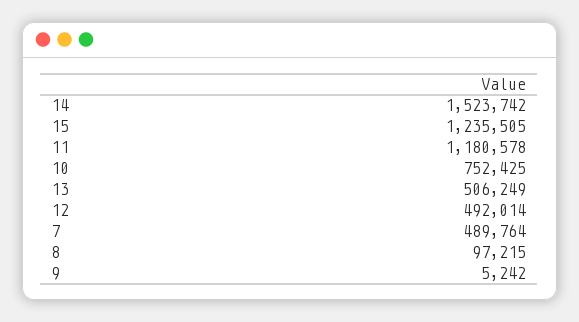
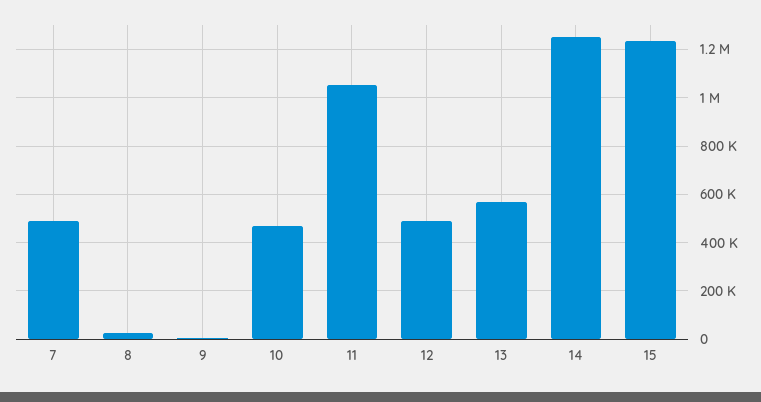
  {
-   "14": 1523742,
+   "14": 1250000,
    "15": 1235505,
-   "11": 1180578,
+   "11": 1050000,
-   "10": 752425,
+   "10": 475000,
-   "13": 506249,
+   "13": 575000,
    "12": 492014,
    "7": 489764,
-   "8": 97215,
+   "8": 25000,
    "9": 5242
  }

